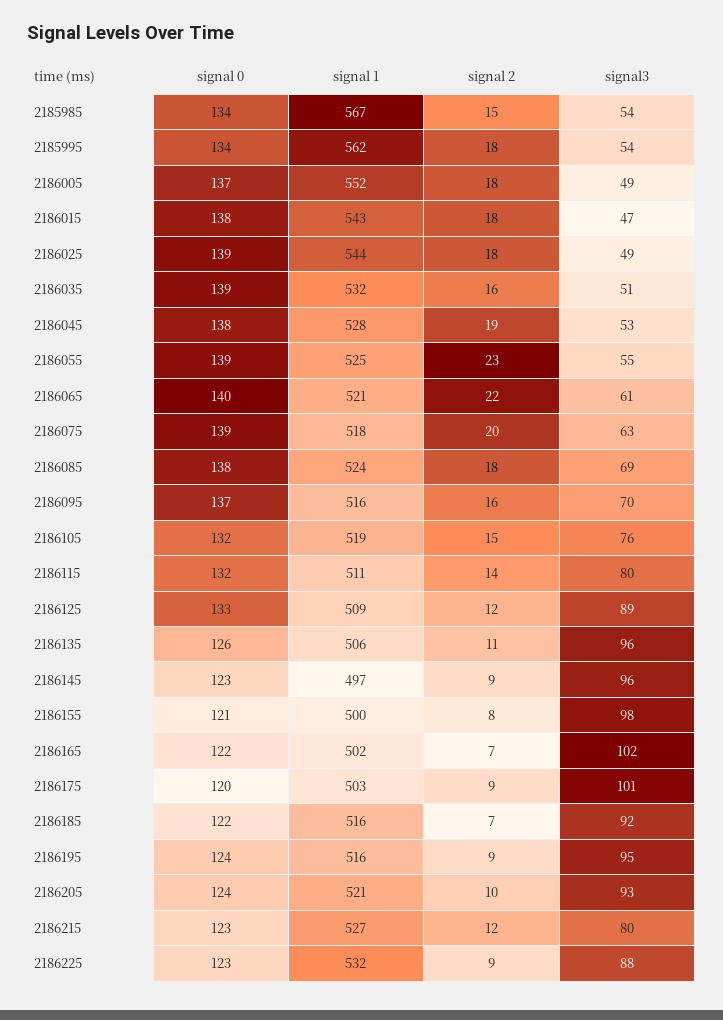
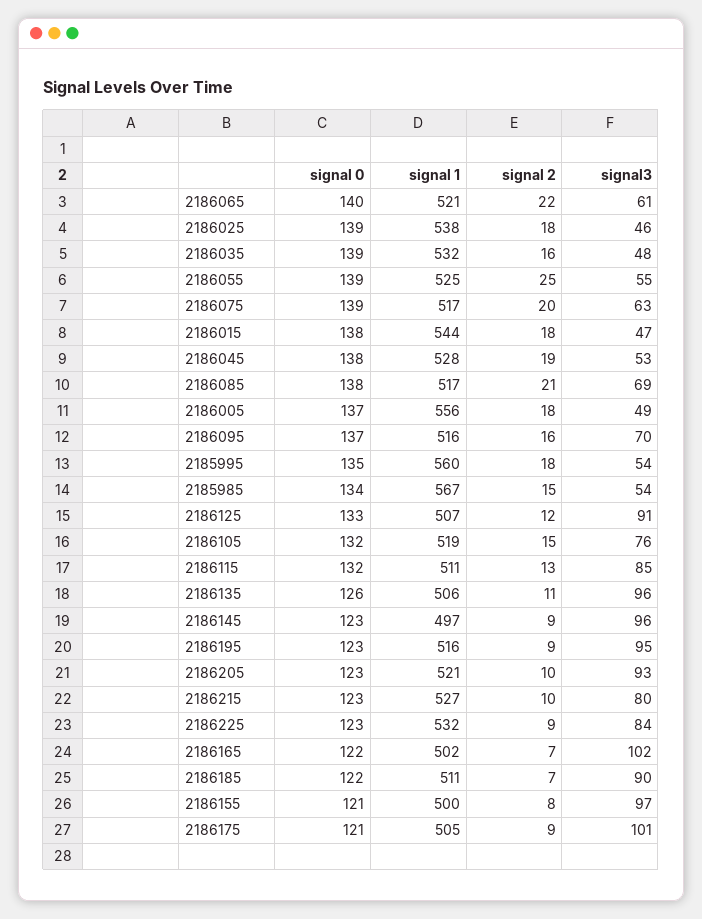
  {
    "signal 0": {
      "2185985": 134,
-     "2185995": 134,
+     "2185995": 135,
      "2186005": 137,
      "2186015": 138,
      "2186025": 139,
      "2186035": 139,
      "2186045": 138,
      "2186055": 139,
      "2186065": 140,
      "2186075": 139,
      "2186085": 138,
      "2186095": 137,
      "2186105": 132,
      "2186115": 132,
      "2186125": 133,
      "2186135": 126,
      "2186145": 123,
      "2186155": 121,
      "2186165": 122,
-     "2186175": 120,
+     "2186175": 121,
      "2186185": 122,
-     "2186195": 124,
+     "2186195": 123,
-     "2186205": 124,
+     "2186205": 123,
      "2186215": 123,
      "2186225": 123
    },
    "signal 1": {
      "2185985": 567,
-     "2185995": 562,
+     "2185995": 560,
-     "2186005": 552,
+     "2186005": 556,
-     "2186015": 543,
+     "2186015": 544,
-     "2186025": 544,
+     "2186025": 538,
      "2186035": 532,
      "2186045": 528,
      "2186055": 525,
      "2186065": 521,
-     "2186075": 518,
+     "2186075": 517,
-     "2186085": 524,
+     "2186085": 517,
      "2186095": 516,
      "2186105": 519,
      "2186115": 511,
-     "2186125": 509,
+     "2186125": 507,
      "2186135": 506,
      "2186145": 497,
      "2186155": 500,
      "2186165": 502,
-     "2186175": 503,
+     "2186175": 505,
-     "2186185": 516,
+     "2186185": 511,
      "2186195": 516,
      "2186205": 521,
      "2186215": 527,
      "2186225": 532
    },
    "signal 2": {
      "2185985": 15,
      "2185995": 18,
      "2186005": 18,
      "2186015": 18,
      "2186025": 18,
      "2186035": 16,
      "2186045": 19,
-     "2186055": 23,
+     "2186055": 25,
      "2186065": 22,
      "2186075": 20,
-     "2186085": 18,
+     "2186085": 21,
      "2186095": 16,
      "2186105": 15,
-     "2186115": 14,
+     "2186115": 13,
      "2186125": 12,
      "2186135": 11,
      "2186145": 9,
      "2186155": 8,
      "2186165": 7,
      "2186175": 9,
      "2186185": 7,
      "2186195": 9,
      "2186205": 10,
-     "2186215": 12,
+     "2186215": 10,
      "2186225": 9
    },
    "signal3": {
      "2185985": 54,
      "2185995": 54,
      "2186005": 49,
      "2186015": 47,
-     "2186025": 49,
+     "2186025": 46,
-     "2186035": 51,
+     "2186035": 48,
      "2186045": 53,
      "2186055": 55,
      "2186065": 61,
      "2186075": 63,
      "2186085": 69,
      "2186095": 70,
      "2186105": 76,
-     "2186115": 80,
+     "2186115": 85,
-     "2186125": 89,
+     "2186125": 91,
      "2186135": 96,
      "2186145": 96,
-     "2186155": 98,
+     "2186155": 97,
      "2186165": 102,
      "2186175": 101,
-     "2186185": 92,
+     "2186185": 90,
      "2186195": 95,
      "2186205": 93,
      "2186215": 80,
-     "2186225": 88
+     "2186225": 84
    }
  }

